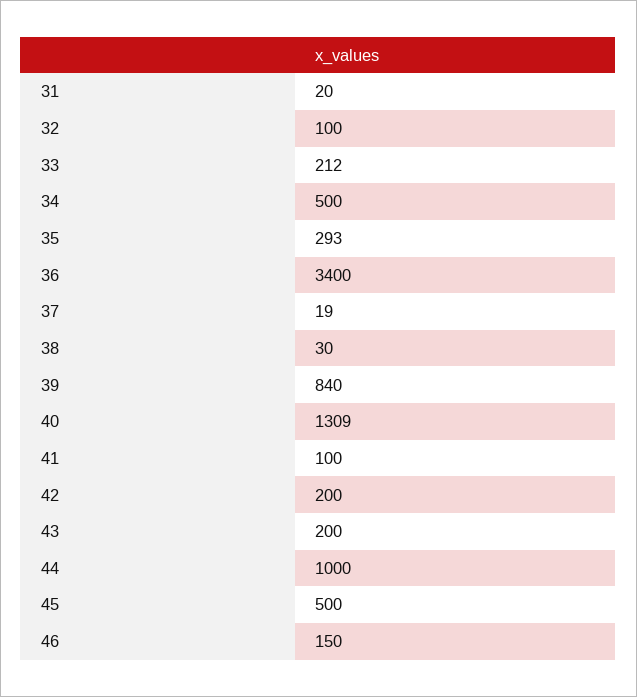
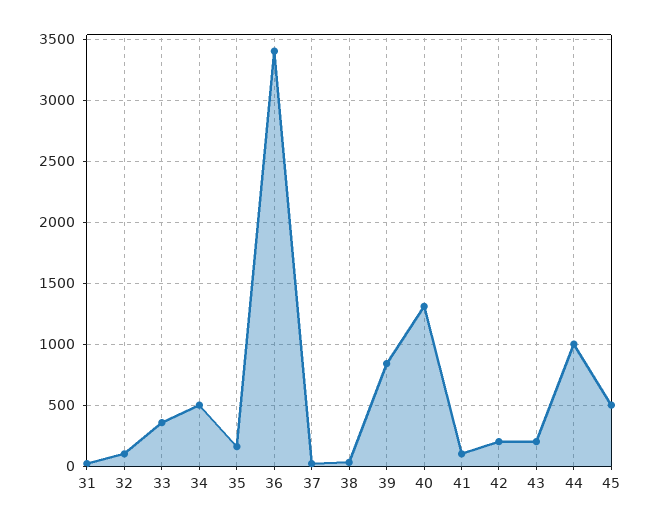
  {
    "31": 20,
    "32": 100,
-   "33": 212,
+   "33": 350,
    "34": 500,
-   "35": 293,
+   "35": 150,
    "36": 3400,
    "37": 19,
    "38": 30,
    "39": 840,
    "40": 1309,
    "41": 100,
    "42": 200,
    "43": 200,
    "44": 1000,
-   "45": 500,
+   "45": 500
-   "46": 150
  }

